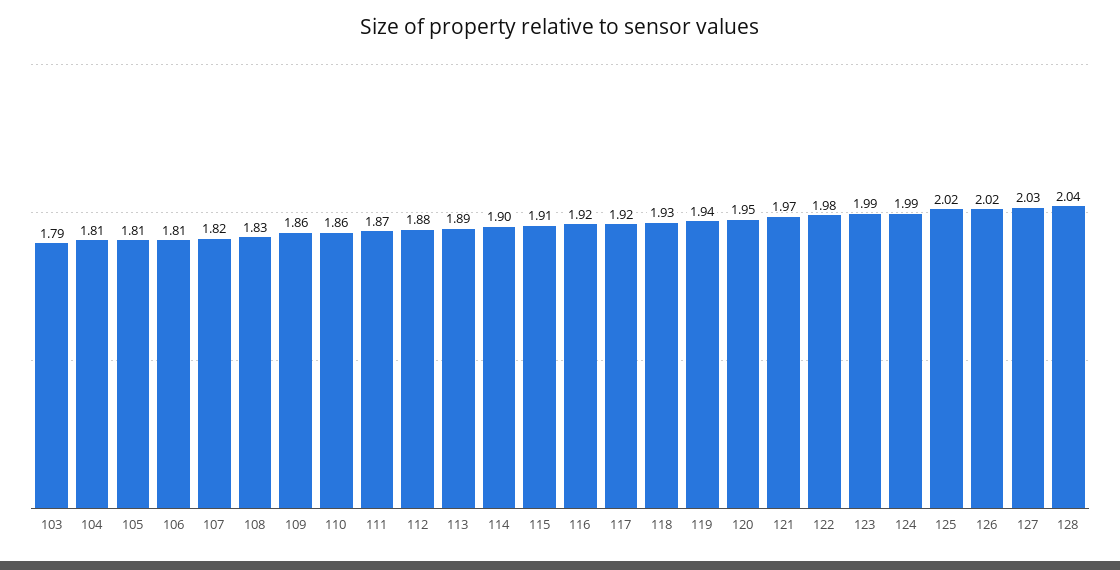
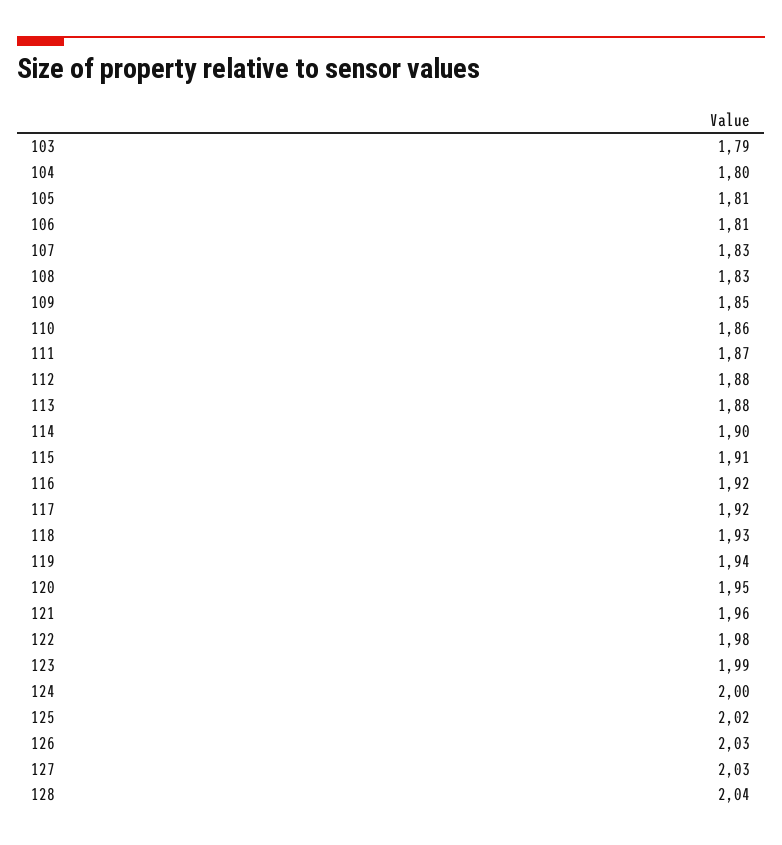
  {
    "103": 1.79,
-   "104": 1.81,
+   "104": 1.8,
    "105": 1.81,
    "106": 1.81,
-   "107": 1.82,
+   "107": 1.83,
    "108": 1.83,
-   "109": 1.86,
+   "109": 1.85,
    "110": 1.86,
    "111": 1.87,
    "112": 1.88,
-   "113": 1.89,
+   "113": 1.88,
    "114": 1.9,
    "115": 1.91,
    "116": 1.92,
    "117": 1.92,
    "118": 1.93,
    "119": 1.94,
    "120": 1.95,
-   "121": 1.97,
+   "121": 1.96,
    "122": 1.98,
    "123": 1.99,
-   "124": 1.99,
+   "124": 2,
    "125": 2.02,
-   "126": 2.02,
+   "126": 2.03,
    "127": 2.03,
    "128": 2.04
  }

